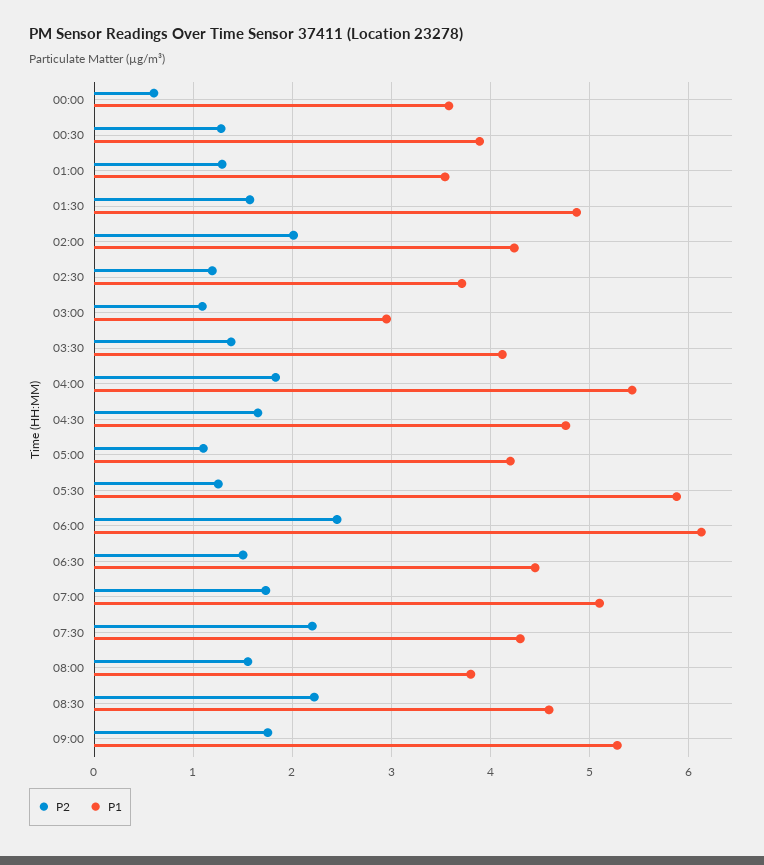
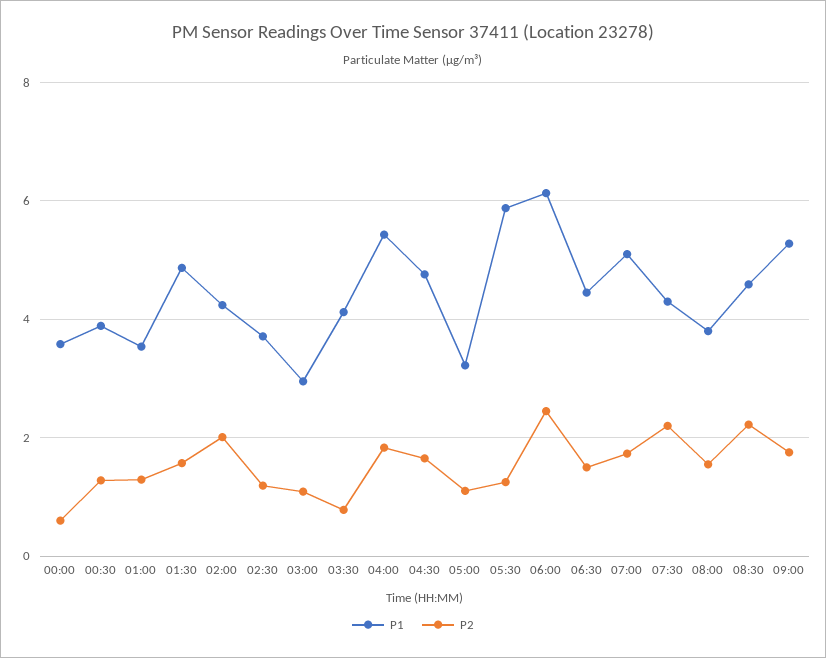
  {
    "P2": {
      "00:00": 0.6,
      "00:30": 1.3,
      "01:00": 1.3,
      "01:30": 1.6,
      "02:00": 2,
      "02:30": 1.2,
      "03:00": 1.1,
-     "03:30": 1.4,
+     "03:30": 0.8,
      "04:00": 1.8,
      "04:30": 1.7,
      "05:00": 1.1,
      "05:30": 1.3,
      "06:00": 2.5,
      "06:30": 1.5,
      "07:00": 1.7,
      "07:30": 2.2,
      "08:00": 1.6,
      "08:30": 2.2,
      "09:00": 1.8
    },
    "P1": {
      "00:00": 3.6,
      "00:30": 3.9,
      "01:00": 3.5,
      "01:30": 4.9,
      "02:00": 4.2,
      "02:30": 3.7,
      "03:00": 3,
      "03:30": 4.1,
      "04:00": 5.4,
      "04:30": 4.8,
-     "05:00": 4.2,
+     "05:00": 3.2,
      "05:30": 5.9,
      "06:00": 6.1,
      "06:30": 4.5,
      "07:00": 5.1,
      "07:30": 4.3,
      "08:00": 3.8,
      "08:30": 4.6,
      "09:00": 5.3
    }
  }

